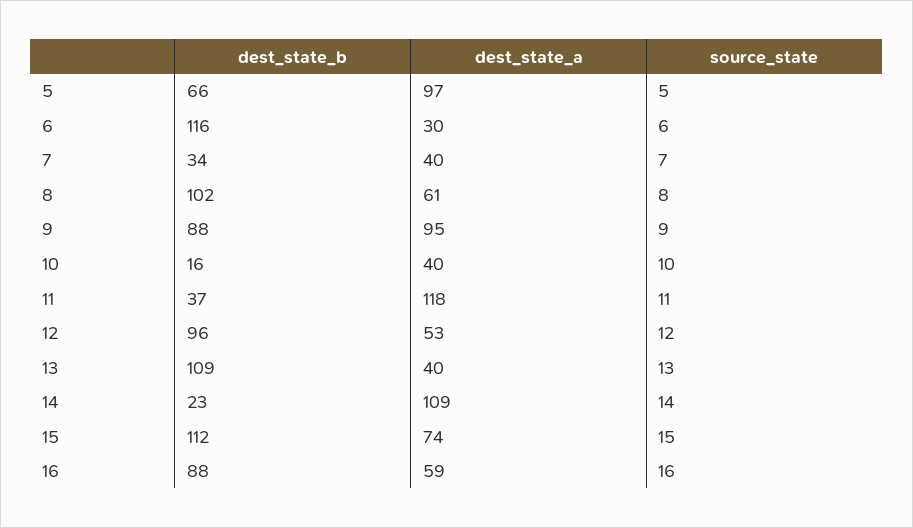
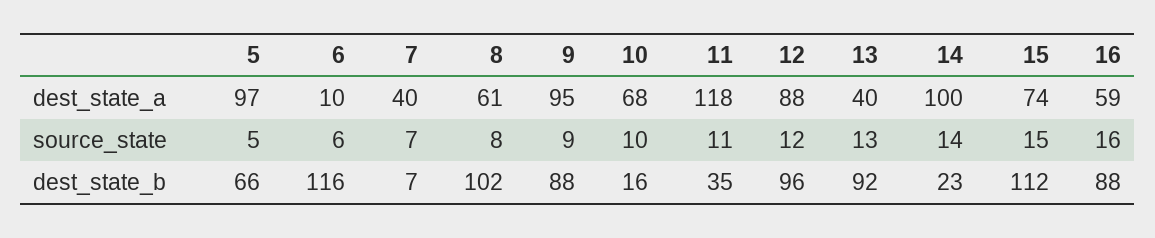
  {
    "dest_state_b": {
      "5": 66,
      "6": 116,
-     "7": 34,
+     "7": 7,
      "8": 102,
      "9": 88,
      "10": 16,
-     "11": 37,
+     "11": 35,
      "12": 96,
-     "13": 109,
+     "13": 92,
      "14": 23,
      "15": 112,
      "16": 88
    },
    "dest_state_a": {
      "5": 97,
-     "6": 30,
+     "6": 10,
      "7": 40,
      "8": 61,
      "9": 95,
-     "10": 40,
+     "10": 68,
      "11": 118,
-     "12": 53,
+     "12": 88,
      "13": 40,
-     "14": 109,
+     "14": 100,
      "15": 74,
      "16": 59
    },
    "source_state": {
      "5": 5,
      "6": 6,
      "7": 7,
      "8": 8,
      "9": 9,
      "10": 10,
      "11": 11,
      "12": 12,
      "13": 13,
      "14": 14,
      "15": 15,
      "16": 16
    }
  }

